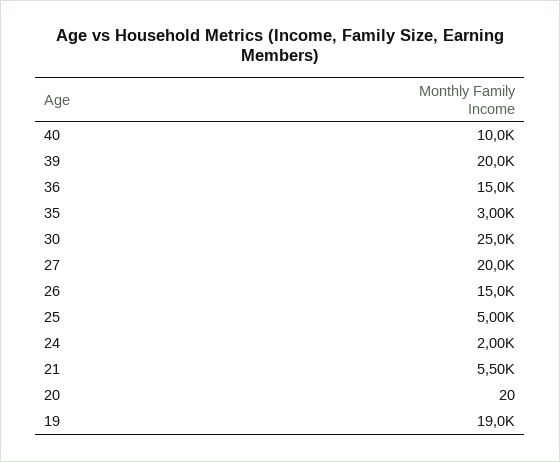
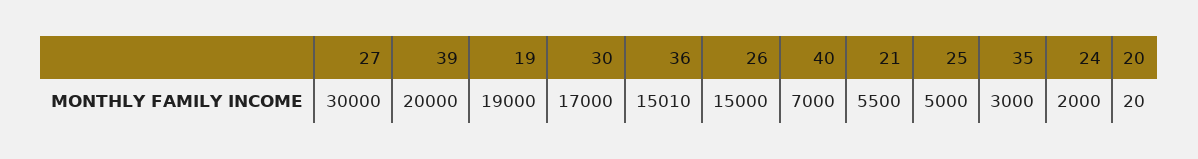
  {
-   "40": 10000,
+   "40": 7000,
    "39": 20000,
-   "36": 15000,
+   "36": 15010,
    "35": 3000,
-   "30": 25000,
+   "30": 17000,
-   "27": 20000,
+   "27": 30000,
    "26": 15000,
    "25": 5000,
    "24": 2000,
    "21": 5500,
    "20": 20,
    "19": 19000
  }

